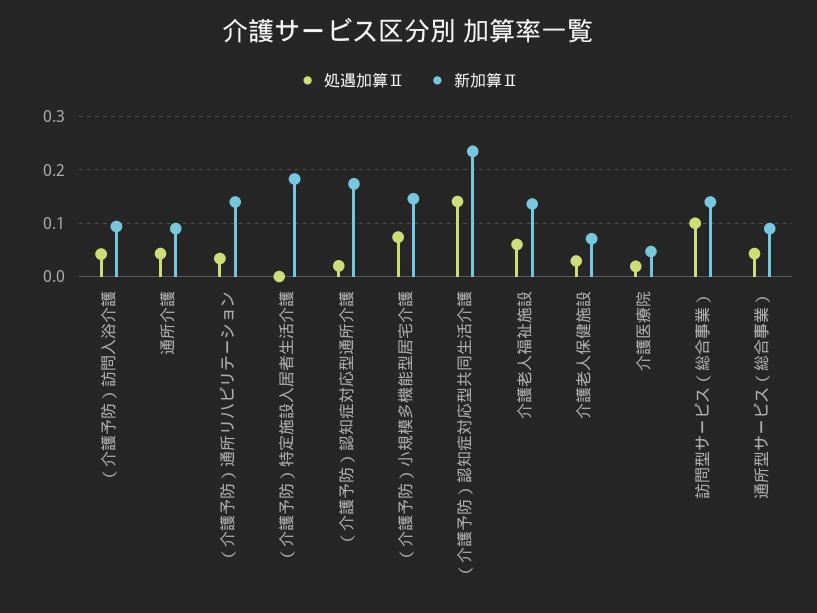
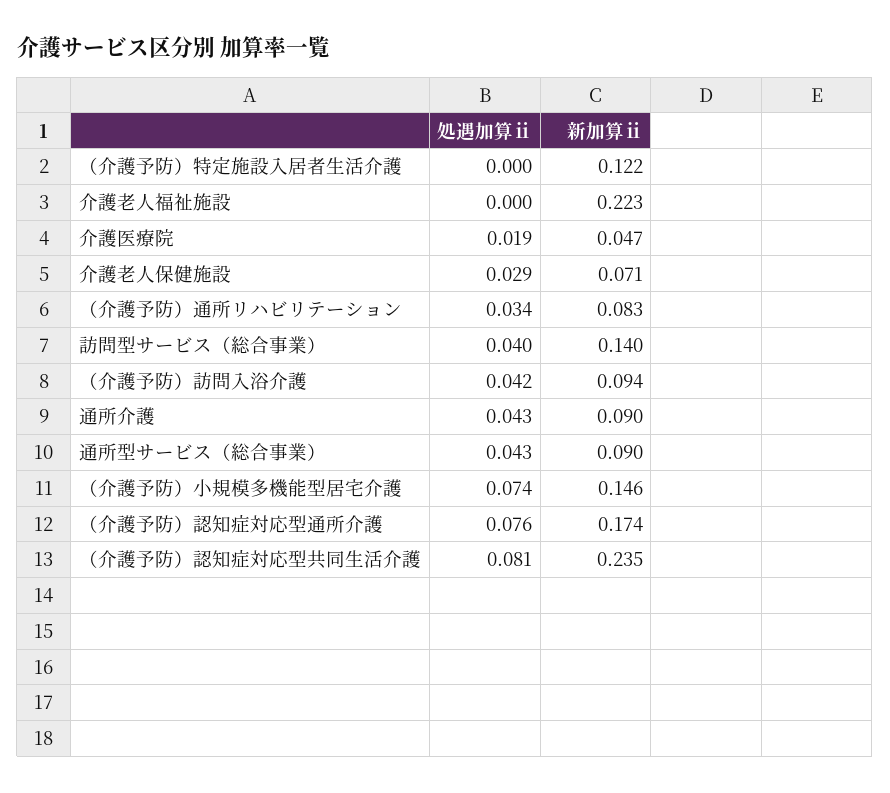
  {
    "処遇加算Ⅱ": {
      "（介護予防）訪問入浴介護": 0.042,
      "通所介護": 0.043,
      "（介護予防）通所リハビリテーション": 0.034,
      "（介護予防）特定施設入居者生活介護": 0,
-     "（介護予防）認知症対応型通所介護": 0.02,
+     "（介護予防）認知症対応型通所介護": 0.076,
      "（介護予防）小規模多機能型居宅介護": 0.074,
-     "（介護予防）認知症対応型共同生活介護": 0.14,
+     "（介護予防）認知症対応型共同生活介護": 0.081,
-     "介護老人福祉施設": 0.06,
+     "介護老人福祉施設": 0,
      "介護老人保健施設": 0.029,
      "介護医療院": 0.019,
-     "訪問型サービス（総合事業）": 0.1,
+     "訪問型サービス（総合事業）": 0.04,
      "通所型サービス（総合事業）": 0.043
    },
    "新加算Ⅱ": {
      "（介護予防）訪問入浴介護": 0.094,
      "通所介護": 0.09,
-     "（介護予防）通所リハビリテーション": 0.14,
+     "（介護予防）通所リハビリテーション": 0.083,
-     "（介護予防）特定施設入居者生活介護": 0.18,
+     "（介護予防）特定施設入居者生活介護": 0.122,
      "（介護予防）認知症対応型通所介護": 0.174,
      "（介護予防）小規模多機能型居宅介護": 0.146,
      "（介護予防）認知症対応型共同生活介護": 0.235,
-     "介護老人福祉施設": 0.14,
+     "介護老人福祉施設": 0.223,
      "介護老人保健施設": 0.071,
      "介護医療院": 0.047,
      "訪問型サービス（総合事業）": 0.14,
      "通所型サービス（総合事業）": 0.09
    }
  }

